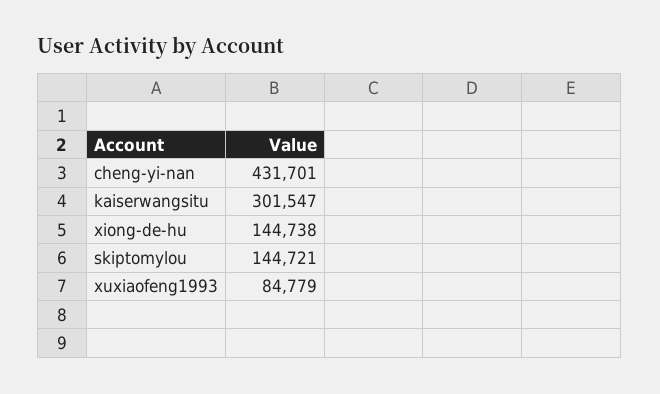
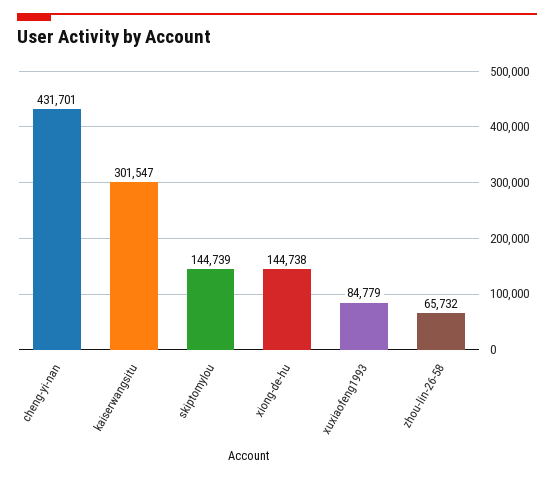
  {
    "cheng-yi-nan": 431701,
    "kaiserwangsitu": 301547,
    "xiong-de-hu": 144738,
-   "skiptomylou": 144721,
+   "skiptomylou": 144739,
-   "xuxiaofeng1993": 84779
+   "xuxiaofeng1993": 84779,
+   "zhou-lin-26-58": 65732
  }

